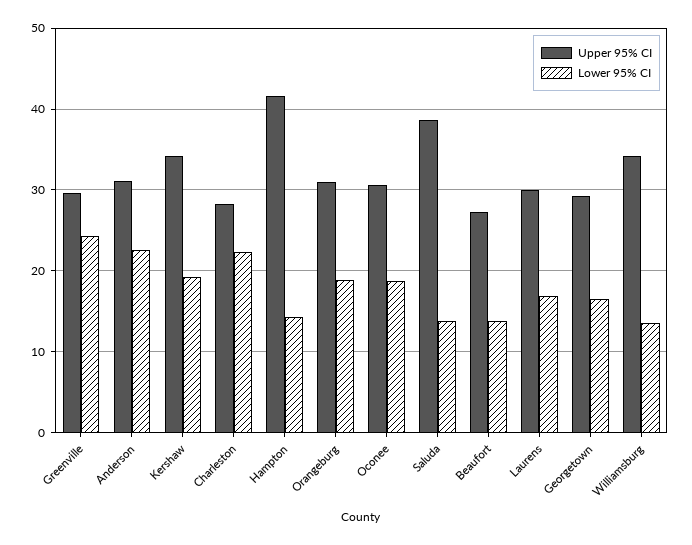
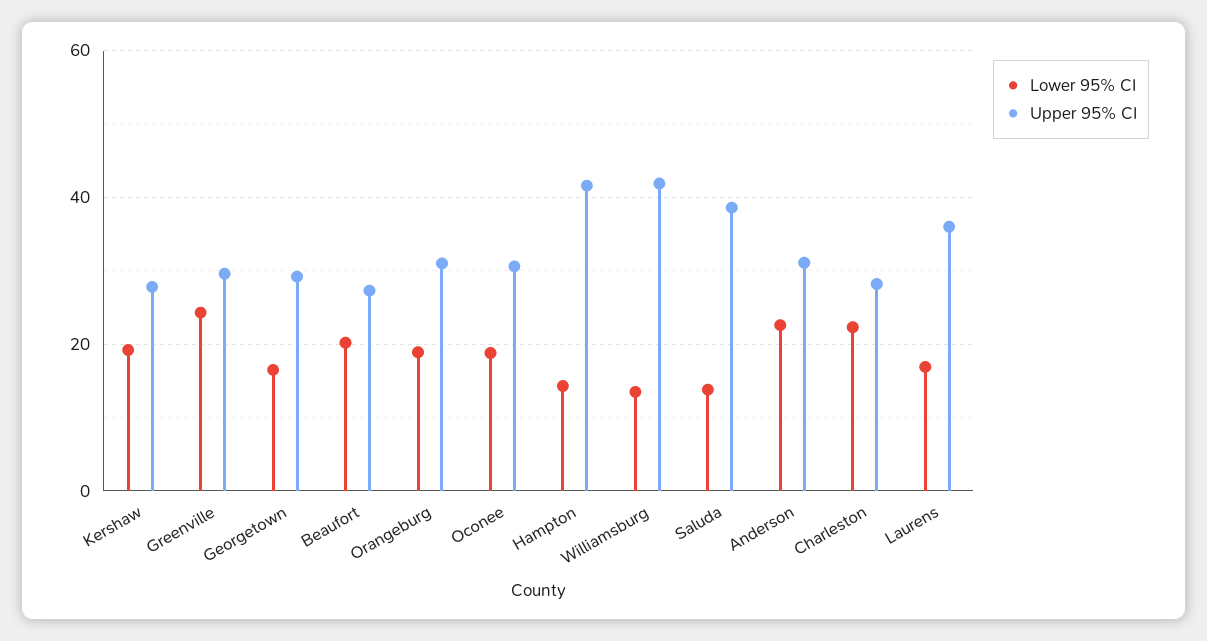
  {
    "Upper 95% CI": {
      "Greenville": 30,
      "Anderson": 31,
-     "Kershaw": 34,
+     "Kershaw": 28,
      "Charleston": 28,
      "Hampton": 42,
      "Orangeburg": 31,
      "Oconee": 31,
      "Saluda": 39,
      "Beaufort": 27,
-     "Laurens": 30,
+     "Laurens": 36,
      "Georgetown": 29,
-     "Williamsburg": 34
+     "Williamsburg": 42
    },
    "Lower 95% CI": {
      "Greenville": 24,
      "Anderson": 23,
      "Kershaw": 19,
      "Charleston": 22,
      "Hampton": 14,
      "Orangeburg": 19,
      "Oconee": 19,
      "Saluda": 14,
-     "Beaufort": 14,
+     "Beaufort": 20,
      "Laurens": 17,
      "Georgetown": 17,
      "Williamsburg": 14
    }
  }

